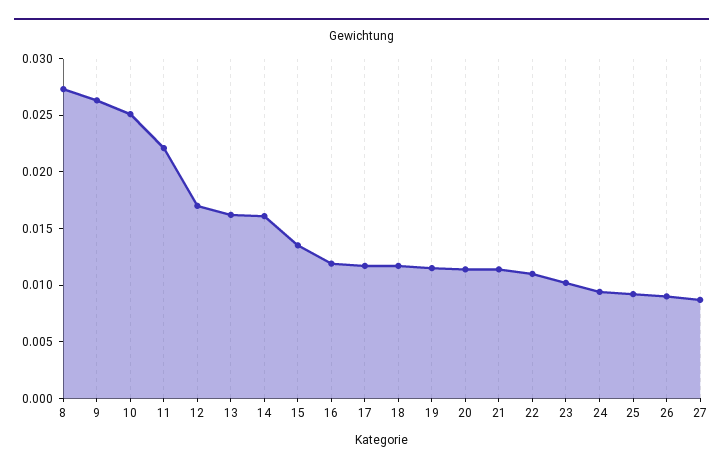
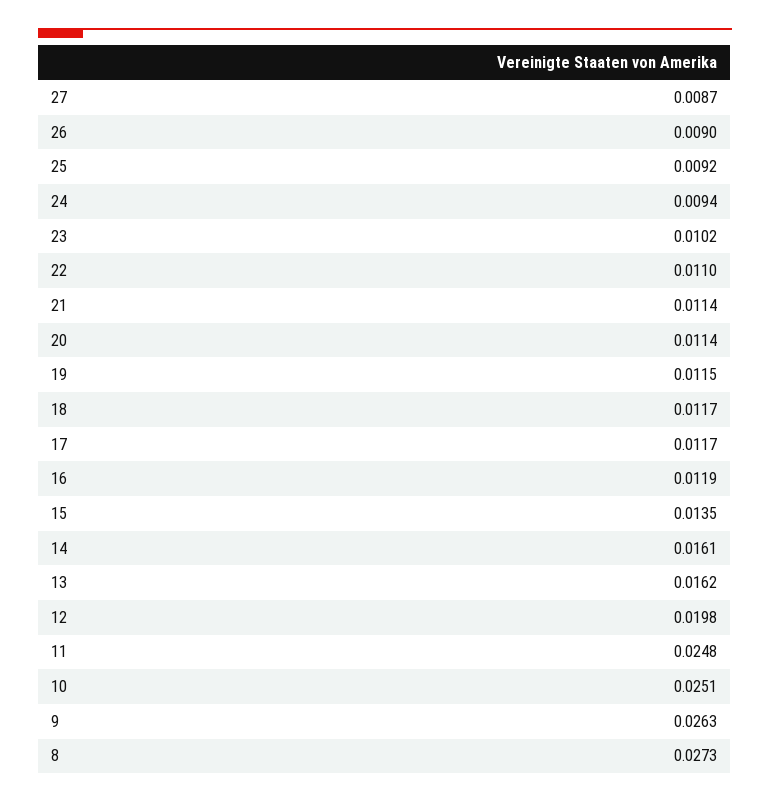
  {
    "8": 0.0273,
    "9": 0.0263,
    "10": 0.0251,
-   "11": 0.022,
+   "11": 0.0248,
-   "12": 0.017,
+   "12": 0.0198,
    "13": 0.0162,
    "14": 0.0161,
    "15": 0.0135,
    "16": 0.0119,
    "17": 0.0117,
    "18": 0.0117,
    "19": 0.0115,
    "20": 0.0114,
    "21": 0.0114,
    "22": 0.011,
    "23": 0.0102,
    "24": 0.0094,
    "25": 0.0092,
    "26": 0.009,
    "27": 0.0087
  }

